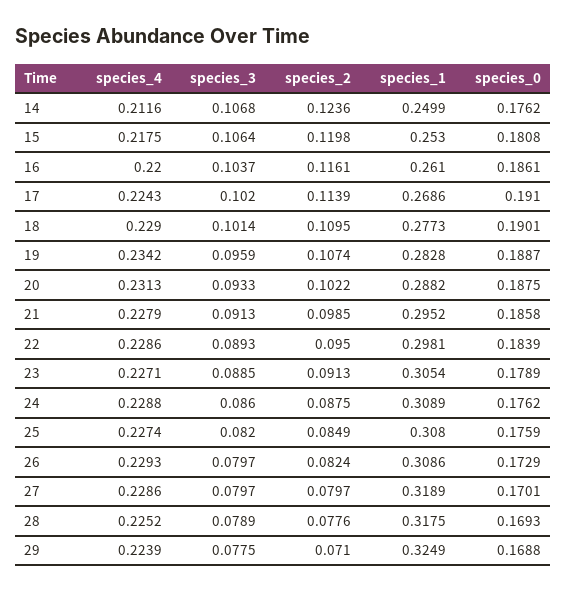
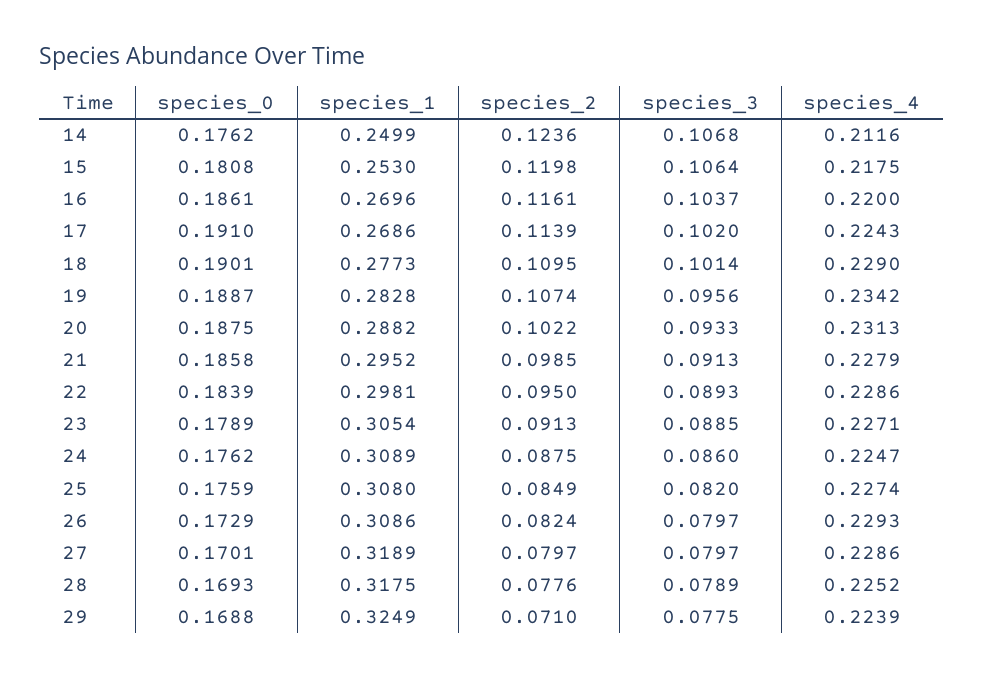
  {
    "species_4": {
      "14": 0.2116,
      "15": 0.2175,
      "16": 0.22,
      "17": 0.2243,
      "18": 0.229,
      "19": 0.2342,
      "20": 0.2313,
      "21": 0.2279,
      "22": 0.2286,
      "23": 0.2271,
-     "24": 0.2288,
+     "24": 0.2247,
      "25": 0.2274,
      "26": 0.2293,
      "27": 0.2286,
      "28": 0.2252,
      "29": 0.2239
    },
    "species_3": {
      "14": 0.1068,
      "15": 0.1064,
      "16": 0.1037,
      "17": 0.102,
      "18": 0.1014,
-     "19": 0.0959,
+     "19": 0.0956,
      "20": 0.0933,
      "21": 0.0913,
      "22": 0.0893,
      "23": 0.0885,
      "24": 0.086,
      "25": 0.082,
      "26": 0.0797,
      "27": 0.0797,
      "28": 0.0789,
      "29": 0.0775
    },
    "species_2": {
      "14": 0.1236,
      "15": 0.1198,
      "16": 0.1161,
      "17": 0.1139,
      "18": 0.1095,
      "19": 0.1074,
      "20": 0.1022,
      "21": 0.0985,
      "22": 0.095,
      "23": 0.0913,
      "24": 0.0875,
      "25": 0.0849,
      "26": 0.0824,
      "27": 0.0797,
      "28": 0.0776,
      "29": 0.071
    },
    "species_1": {
      "14": 0.2499,
      "15": 0.253,
-     "16": 0.261,
+     "16": 0.2696,
      "17": 0.2686,
      "18": 0.2773,
      "19": 0.2828,
      "20": 0.2882,
      "21": 0.2952,
      "22": 0.2981,
      "23": 0.3054,
      "24": 0.3089,
      "25": 0.308,
      "26": 0.3086,
      "27": 0.3189,
      "28": 0.3175,
      "29": 0.3249
    },
    "species_0": {
      "14": 0.1762,
      "15": 0.1808,
      "16": 0.1861,
      "17": 0.191,
      "18": 0.1901,
      "19": 0.1887,
      "20": 0.1875,
      "21": 0.1858,
      "22": 0.1839,
      "23": 0.1789,
      "24": 0.1762,
      "25": 0.1759,
      "26": 0.1729,
      "27": 0.1701,
      "28": 0.1693,
      "29": 0.1688
    }
  }

